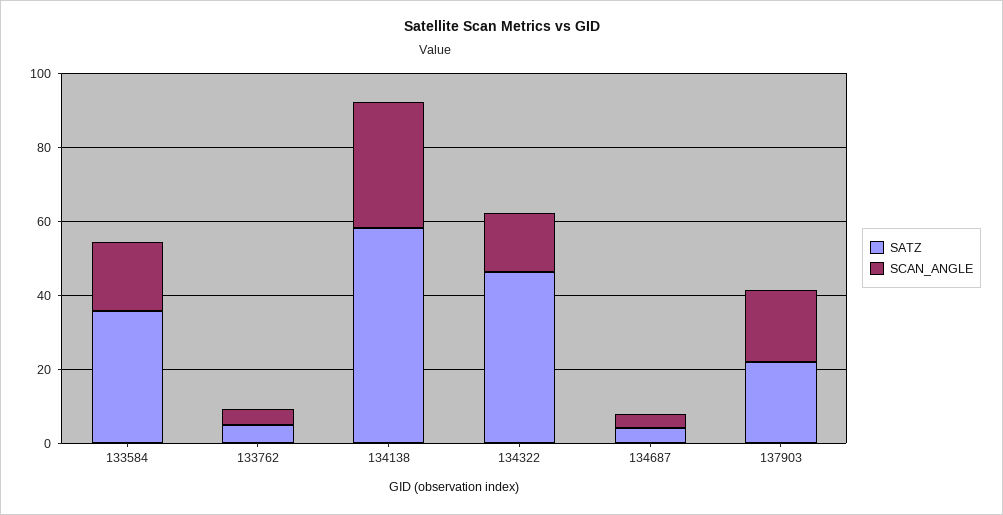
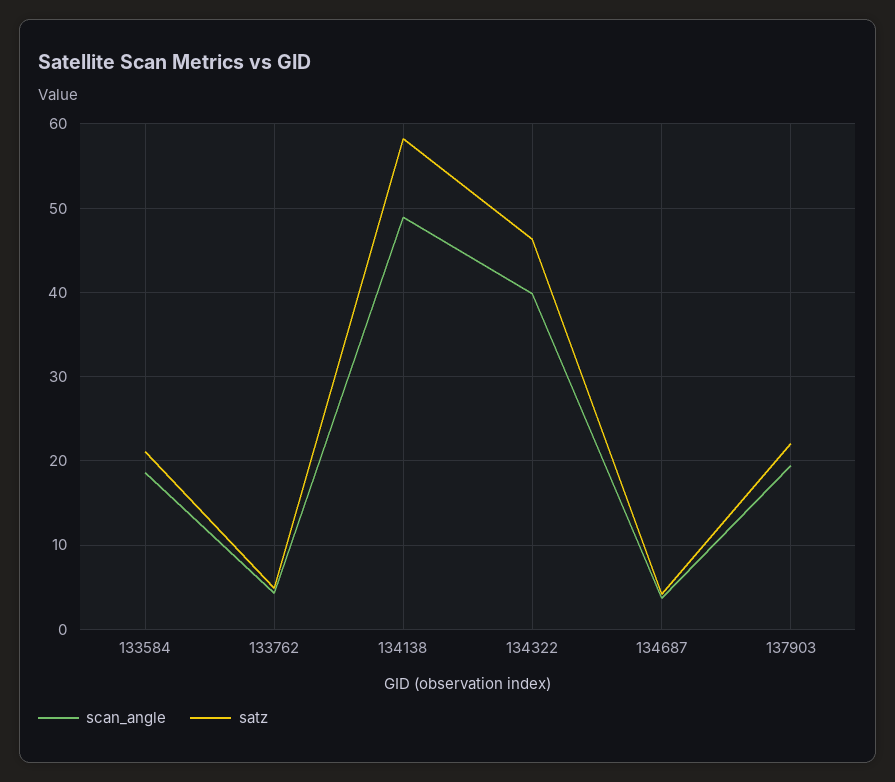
  {
    "SATZ": {
-     "133584": 35,
+     "133584": 21,
      "133762": 5,
      "134138": 58,
      "134322": 46,
      "134687": 4,
      "137903": 22
    },
    "SCAN_ANGLE": {
      "133584": 19,
      "133762": 4,
-     "134138": 35,
+     "134138": 49,
-     "134322": 15,
+     "134322": 40,
      "134687": 4,
      "137903": 19
    }
  }

